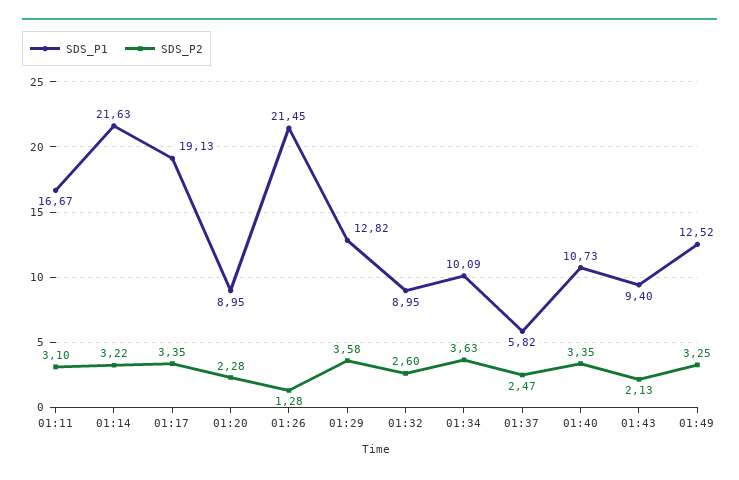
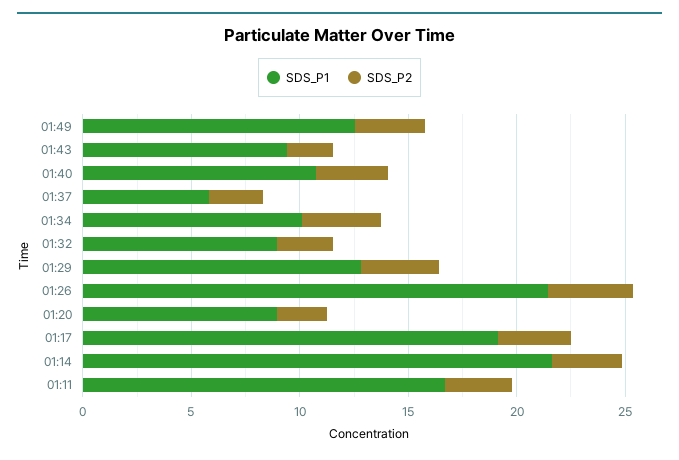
  {
    "SDS_P1": {
      "01:11": 16.67,
      "01:14": 21.63,
      "01:17": 19.13,
      "01:20": 8.95,
      "01:26": 21.45,
      "01:29": 12.82,
      "01:32": 8.95,
      "01:34": 10.09,
      "01:37": 5.82,
      "01:40": 10.73,
      "01:43": 9.4,
      "01:49": 12.52
    },
    "SDS_P2": {
      "01:11": 3.1,
      "01:14": 3.22,
      "01:17": 3.35,
      "01:20": 2.28,
-     "01:26": 1.28,
+     "01:26": 4,
      "01:29": 3.58,
      "01:32": 2.6,
      "01:34": 3.63,
      "01:37": 2.47,
      "01:40": 3.35,
      "01:43": 2.13,
      "01:49": 3.25
    }
  }

